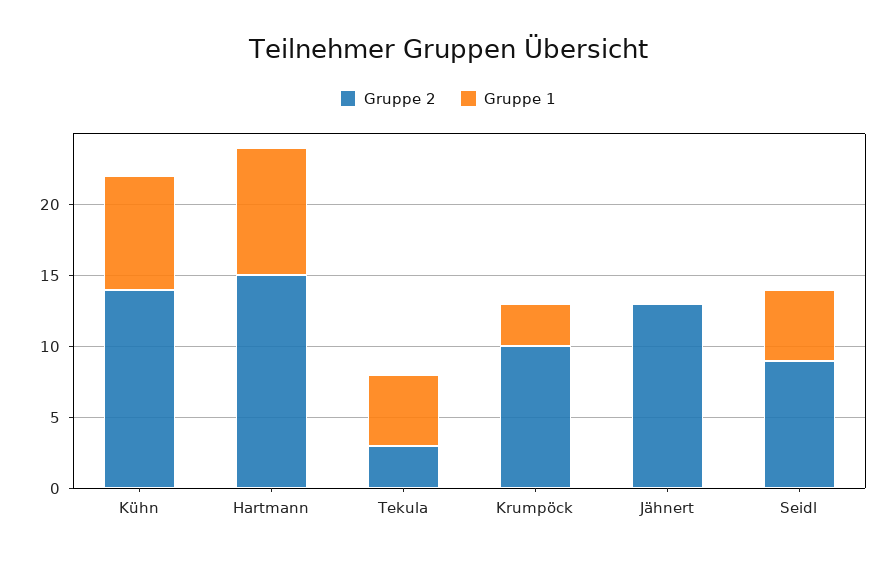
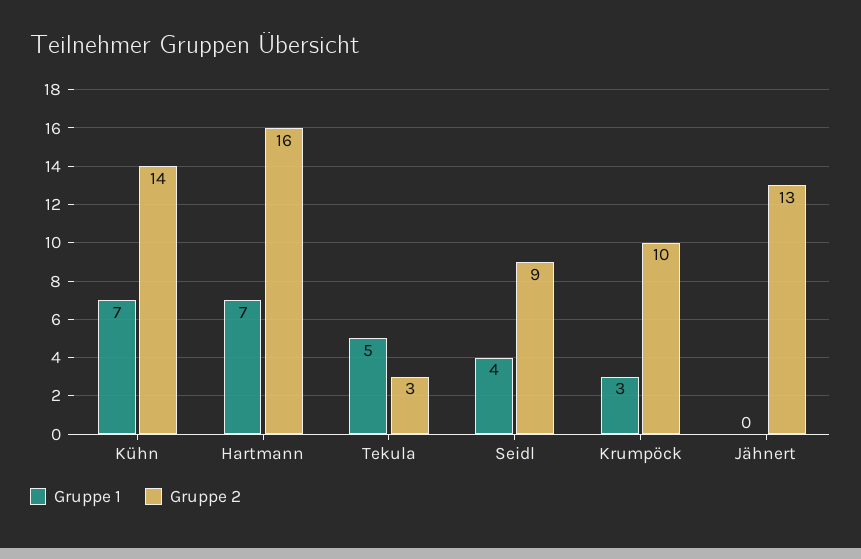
  {
    "Gruppe 2": {
      "Kühn": 14,
-     "Hartmann": 15,
+     "Hartmann": 16,
      "Tekula": 3,
      "Krumpöck": 10,
      "Jähnert": 13,
      "Seidl": 9
    },
    "Gruppe 1": {
-     "Kühn": 8,
+     "Kühn": 7,
-     "Hartmann": 9,
+     "Hartmann": 7,
      "Tekula": 5,
      "Krumpöck": 3,
      "Jähnert": 0,
-     "Seidl": 5
+     "Seidl": 4
    }
  }

